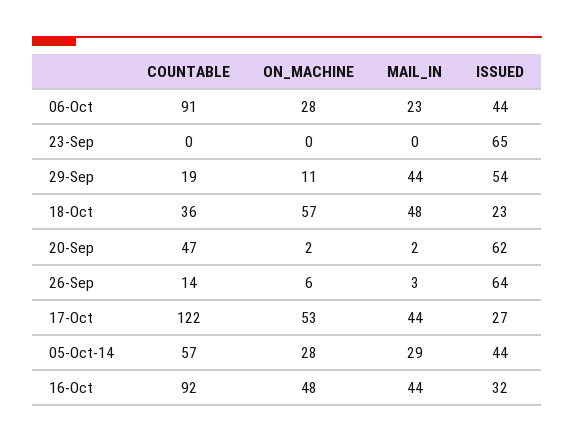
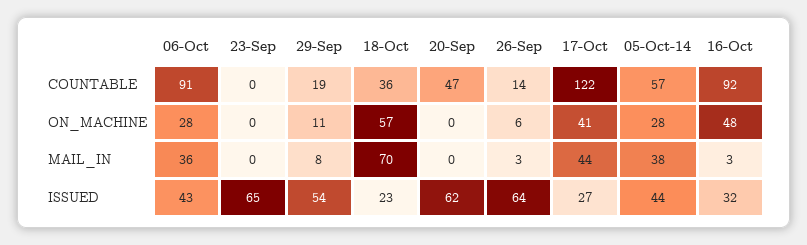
  {
    "COUNTABLE": {
      "06-Oct": 91,
      "23-Sep": 0,
      "29-Sep": 19,
      "18-Oct": 36,
      "20-Sep": 47,
      "26-Sep": 14,
      "17-Oct": 122,
      "05-Oct-14": 57,
      "16-Oct": 92
    },
    "ON_MACHINE": {
      "06-Oct": 28,
      "23-Sep": 0,
      "29-Sep": 11,
      "18-Oct": 57,
-     "20-Sep": 2,
+     "20-Sep": 0,
      "26-Sep": 6,
-     "17-Oct": 53,
+     "17-Oct": 41,
      "05-Oct-14": 28,
      "16-Oct": 48
    },
    "MAIL_IN": {
-     "06-Oct": 23,
+     "06-Oct": 36,
      "23-Sep": 0,
-     "29-Sep": 44,
+     "29-Sep": 8,
-     "18-Oct": 48,
+     "18-Oct": 70,
-     "20-Sep": 2,
+     "20-Sep": 0,
      "26-Sep": 3,
      "17-Oct": 44,
-     "05-Oct-14": 29,
+     "05-Oct-14": 38,
-     "16-Oct": 44
+     "16-Oct": 3
    },
    "ISSUED": {
-     "06-Oct": 44,
+     "06-Oct": 43,
      "23-Sep": 65,
      "29-Sep": 54,
      "18-Oct": 23,
      "20-Sep": 62,
      "26-Sep": 64,
      "17-Oct": 27,
      "05-Oct-14": 44,
      "16-Oct": 32
    }
  }

